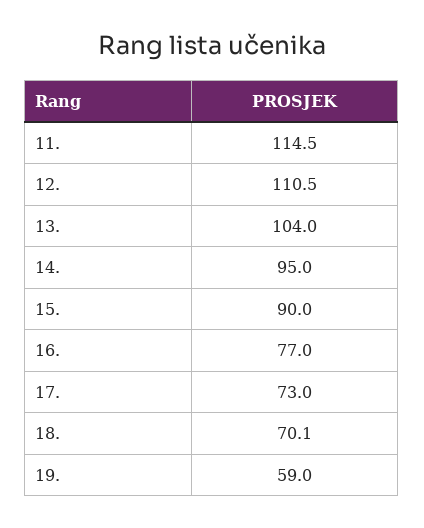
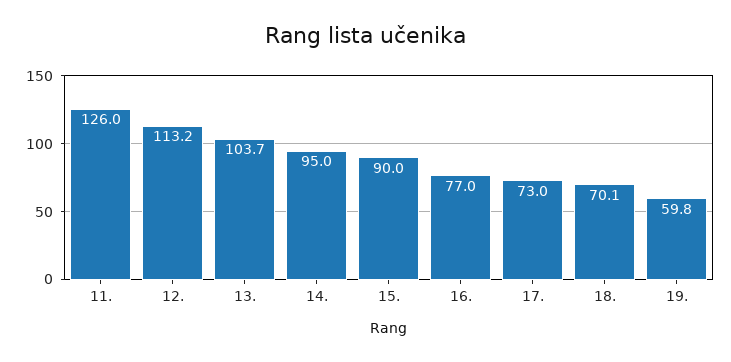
  {
-   "11.": 114.5,
+   "11.": 126,
-   "12.": 110.5,
+   "12.": 113.2,
-   "13.": 104,
+   "13.": 103.7,
    "14.": 95,
    "15.": 90,
    "16.": 77,
    "17.": 73,
    "18.": 70.1,
-   "19.": 59
+   "19.": 59.8
  }

